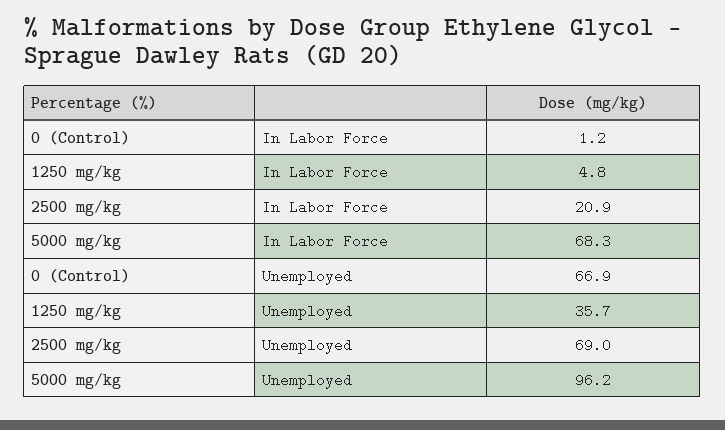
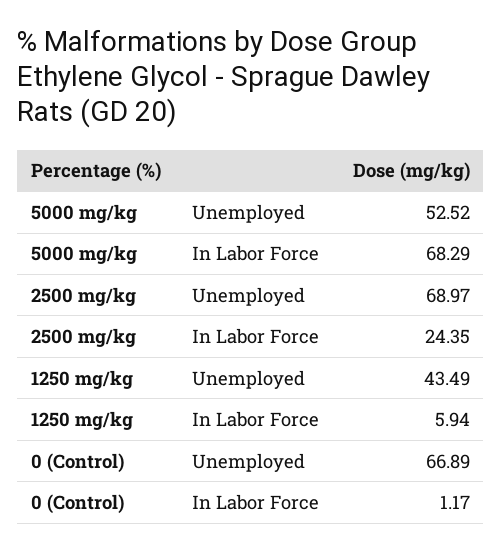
  {
    "0 (Control)": {
      "In Labor Force": 1.17,
      "Unemployed": 66.89
    },
    "1250 mg/kg": {
-     "In Labor Force": 4.8,
+     "In Labor Force": 5.94,
-     "Unemployed": 35.7
+     "Unemployed": 43.49
    },
    "2500 mg/kg": {
-     "In Labor Force": 20.9,
+     "In Labor Force": 24.35,
      "Unemployed": 68.97
    },
    "5000 mg/kg": {
      "In Labor Force": 68.29,
-     "Unemployed": 96.2
+     "Unemployed": 52.52
    }
  }

